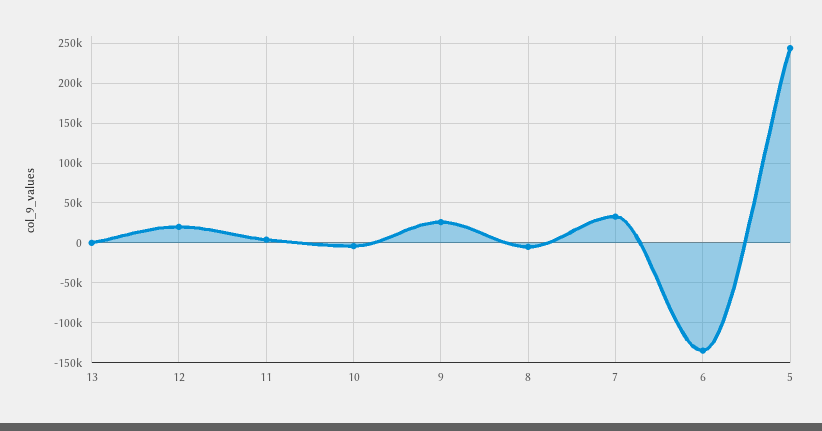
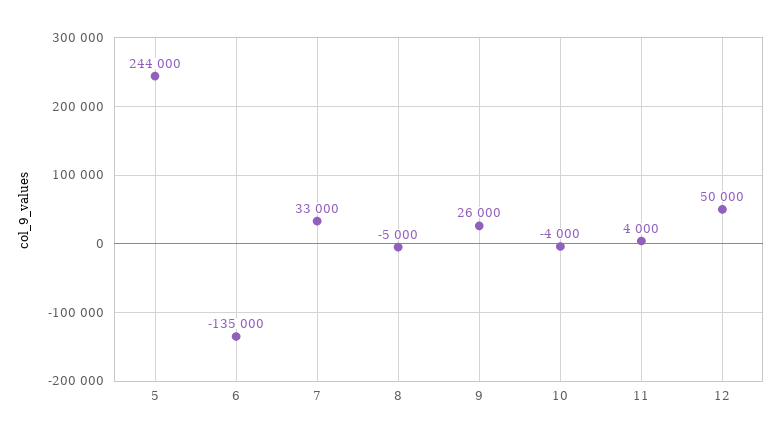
  {
-   "13": 0,
-   "12": 20000,
+   "12": 50000,
    "11": 4000,
    "10": -4000,
    "9": 26000,
    "8": -5000,
    "7": 33000,
    "6": -135000,
    "5": 244000
  }

